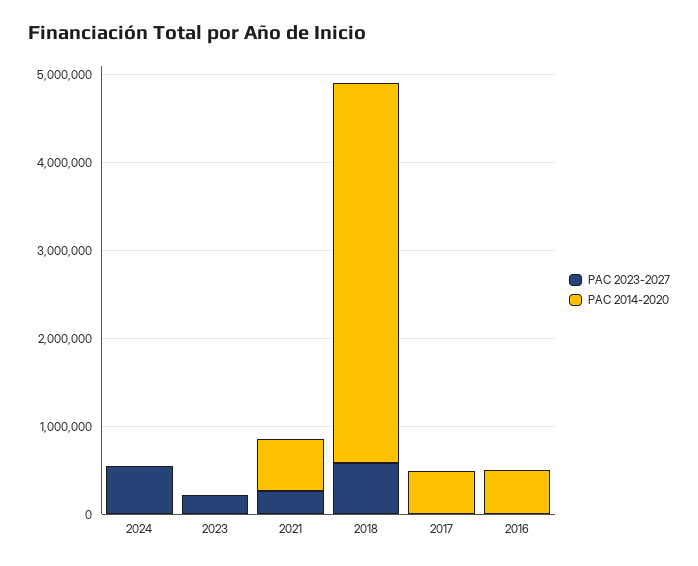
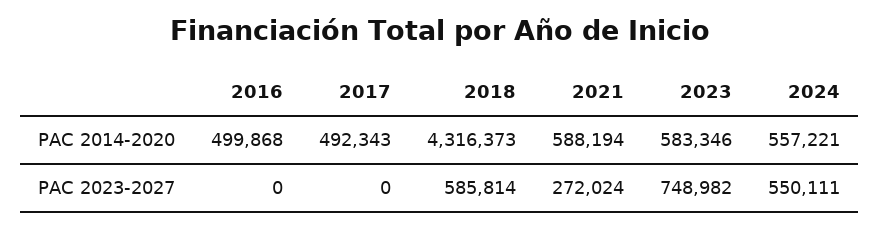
  {
    "PAC 2023-2027": {
      "2024": 550111,
-     "2023": 200000,
+     "2023": 748982,
      "2021": 272024,
      "2018": 585814,
      "2017": 0,
      "2016": 0
    },
    "PAC 2014-2020": {
-     "2024": 0,
+     "2024": 557221,
-     "2023": 0,
+     "2023": 583346,
      "2021": 588194,
      "2018": 4316373,
      "2017": 492343,
      "2016": 499868
    }
  }

